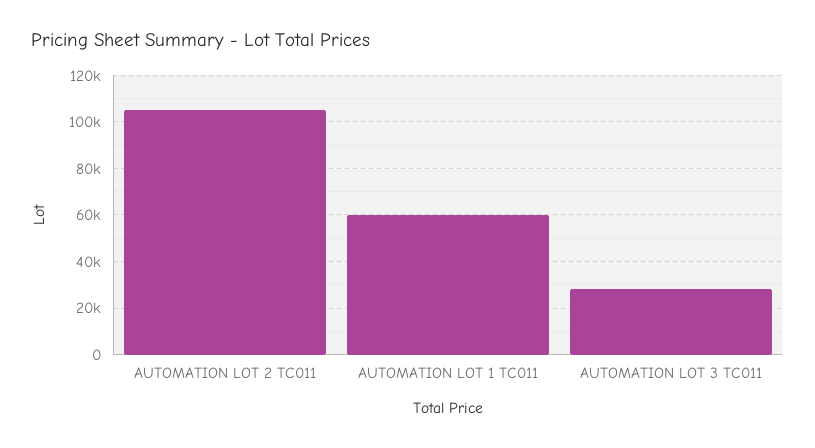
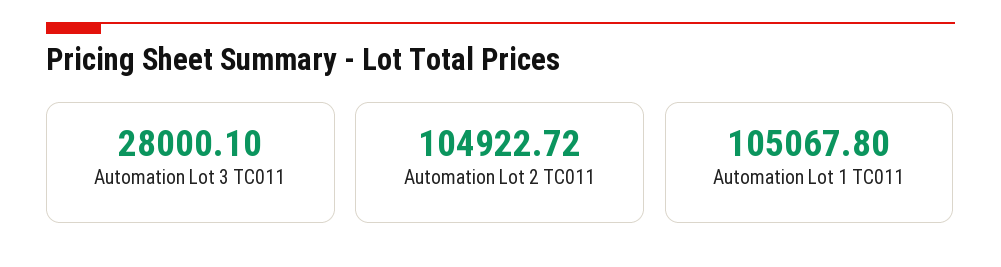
  {
    "AUTOMATION LOT 2 TC011": 104922.72,
-   "AUTOMATION LOT 1 TC011": 60000,
+   "AUTOMATION LOT 1 TC011": 105067.8,
    "AUTOMATION LOT 3 TC011": 28000.1
  }

